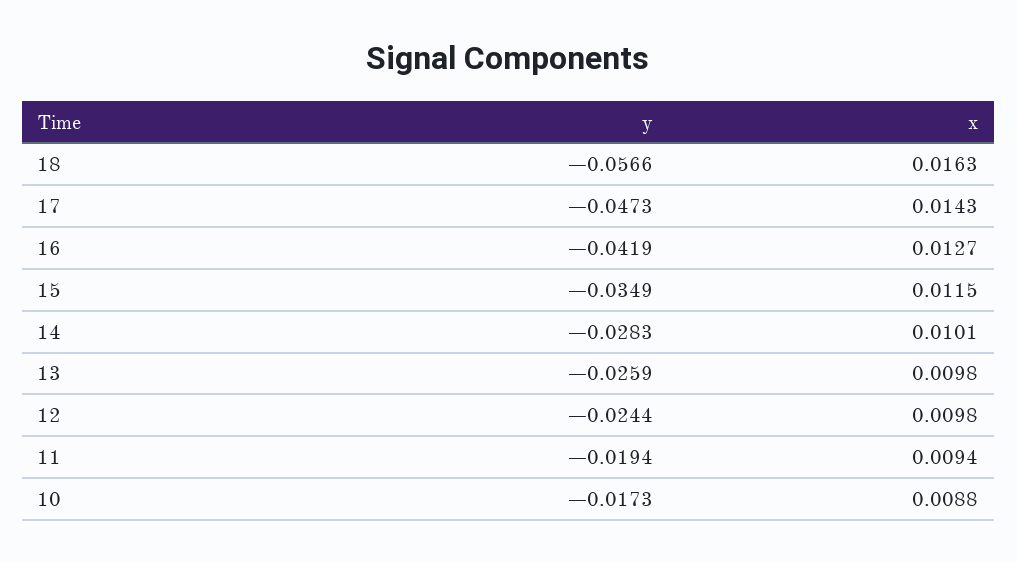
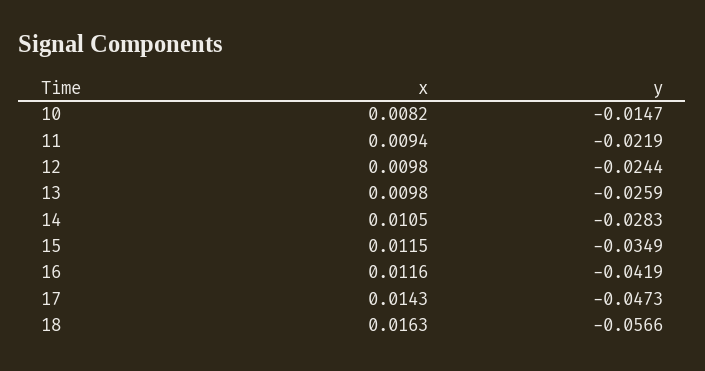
  {
    "y": {
      "18": -0.0566,
      "17": -0.0473,
      "16": -0.0419,
      "15": -0.0349,
      "14": -0.0283,
      "13": -0.0259,
      "12": -0.0244,
-     "11": -0.0194,
+     "11": -0.0219,
-     "10": -0.0173
+     "10": -0.0147
    },
    "x": {
      "18": 0.0163,
      "17": 0.0143,
-     "16": 0.0127,
+     "16": 0.0116,
      "15": 0.0115,
-     "14": 0.0101,
+     "14": 0.0105,
      "13": 0.0098,
      "12": 0.0098,
      "11": 0.0094,
-     "10": 0.0088
+     "10": 0.0082
    }
  }

